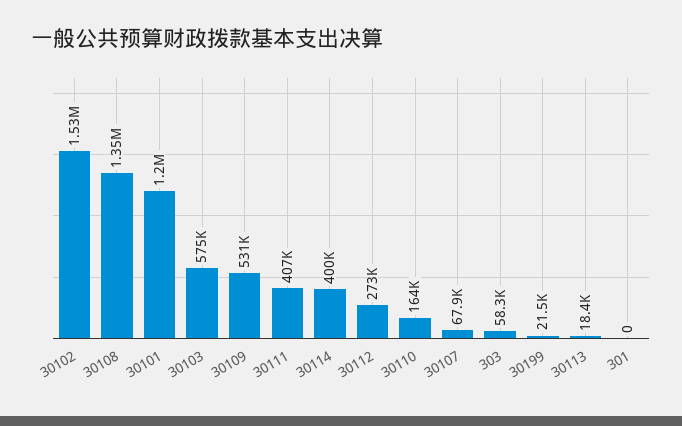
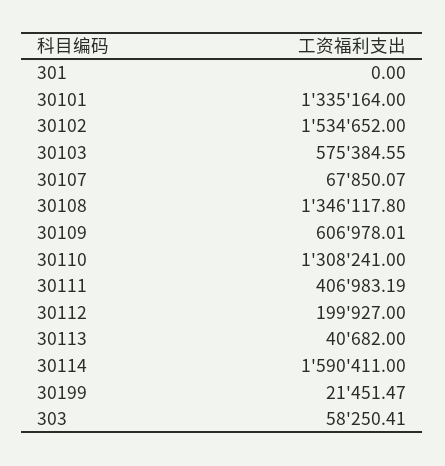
  {
    "30102": 1534652,
    "30108": 1346117.8,
-   "30101": 1200000,
+   "30101": 1335164,
    "30103": 575384.55,
-   "30109": 531000,
+   "30109": 606978.01,
    "30111": 406983.19,
-   "30114": 400000,
+   "30114": 1590411,
-   "30112": 273000,
+   "30112": 199927,
-   "30110": 164000,
+   "30110": 1308241,
    "30107": 67850.07,
    "303": 58250.41,
    "30199": 21451.47,
-   "30113": 18400,
+   "30113": 40682,
    "301": 0
  }

